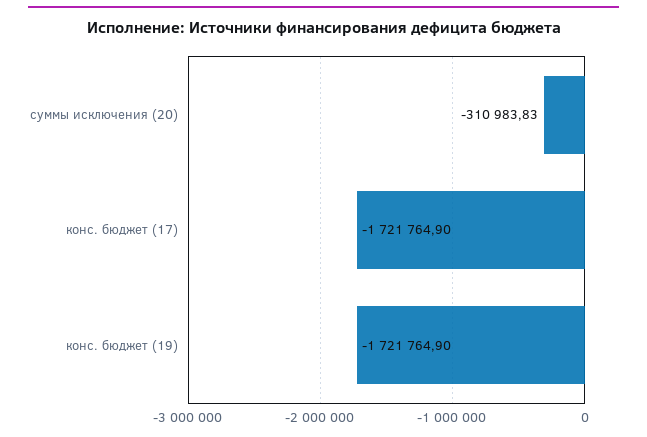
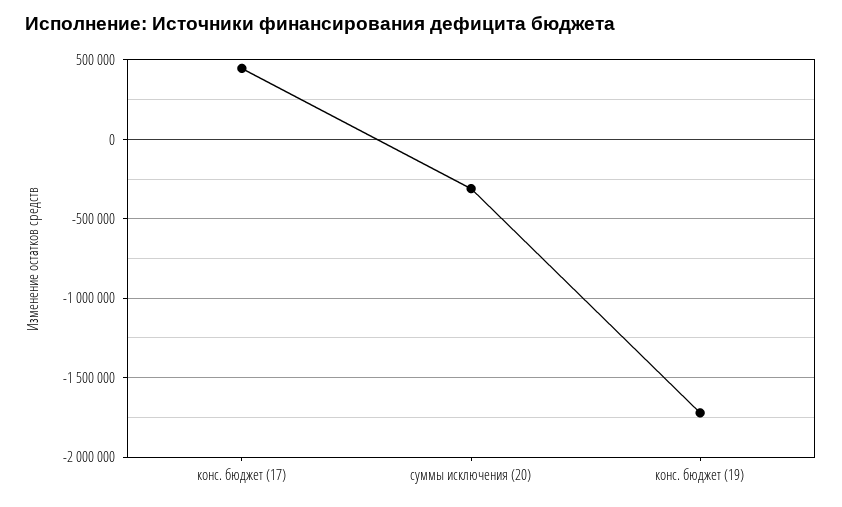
  {
    "суммы исключения (20)": -310983.83,
-   "конс. бюджет (17)": -1721764.9,
+   "конс. бюджет (17)": 450000,
    "конс. бюджет (19)": -1721764.9
  }

